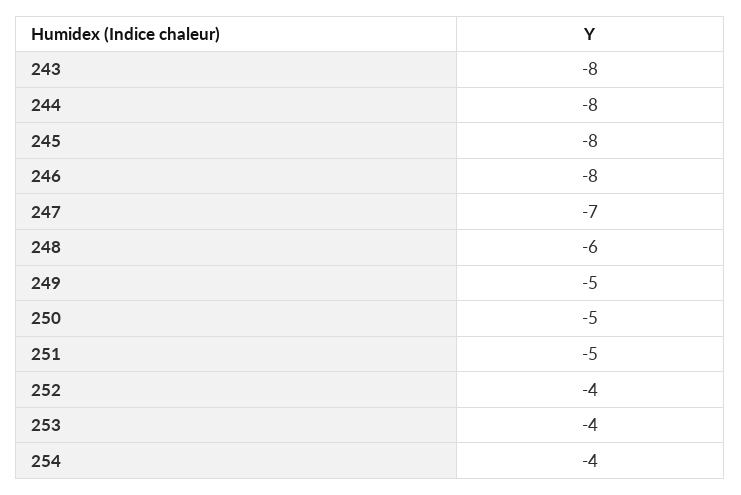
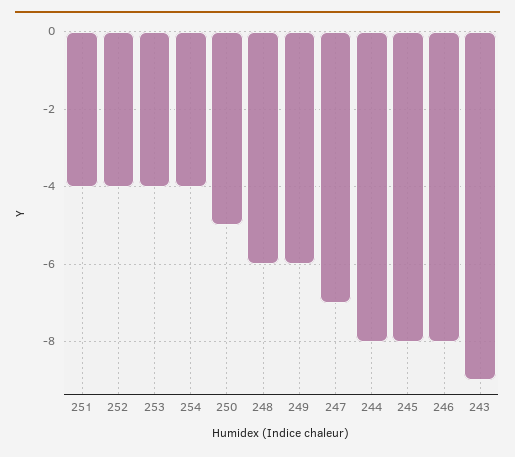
  {
-   "243": -8,
+   "243": -9,
    "244": -8,
    "245": -8,
    "246": -8,
    "247": -7,
    "248": -6,
-   "249": -5,
+   "249": -6,
    "250": -5,
-   "251": -5,
+   "251": -4,
    "252": -4,
    "253": -4,
    "254": -4
  }

